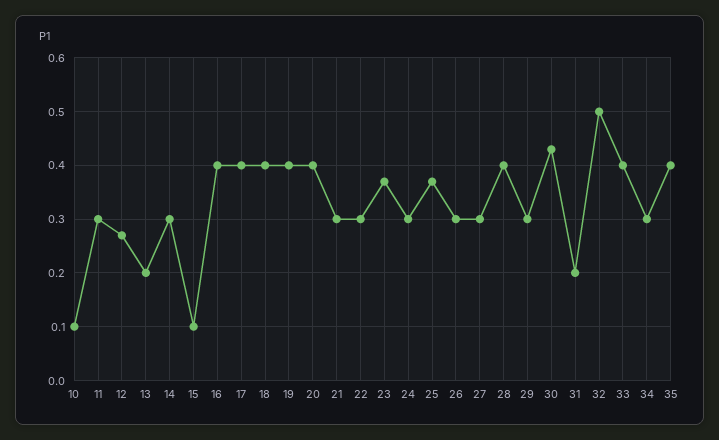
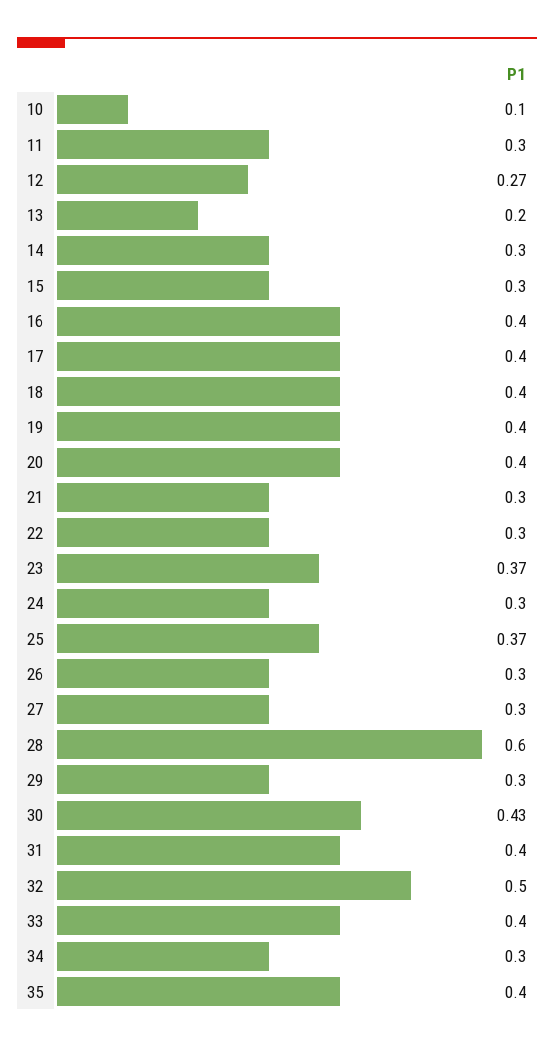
  {
    "10": 0.1,
    "11": 0.3,
    "12": 0.27,
    "13": 0.2,
    "14": 0.3,
-   "15": 0.1,
+   "15": 0.3,
    "16": 0.4,
    "17": 0.4,
    "18": 0.4,
    "19": 0.4,
    "20": 0.4,
    "21": 0.3,
    "22": 0.3,
    "23": 0.37,
    "24": 0.3,
    "25": 0.37,
    "26": 0.3,
    "27": 0.3,
-   "28": 0.4,
+   "28": 0.6,
    "29": 0.3,
    "30": 0.43,
-   "31": 0.2,
+   "31": 0.4,
    "32": 0.5,
    "33": 0.4,
    "34": 0.3,
    "35": 0.4
  }

